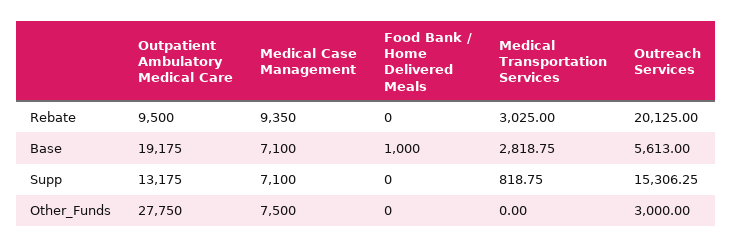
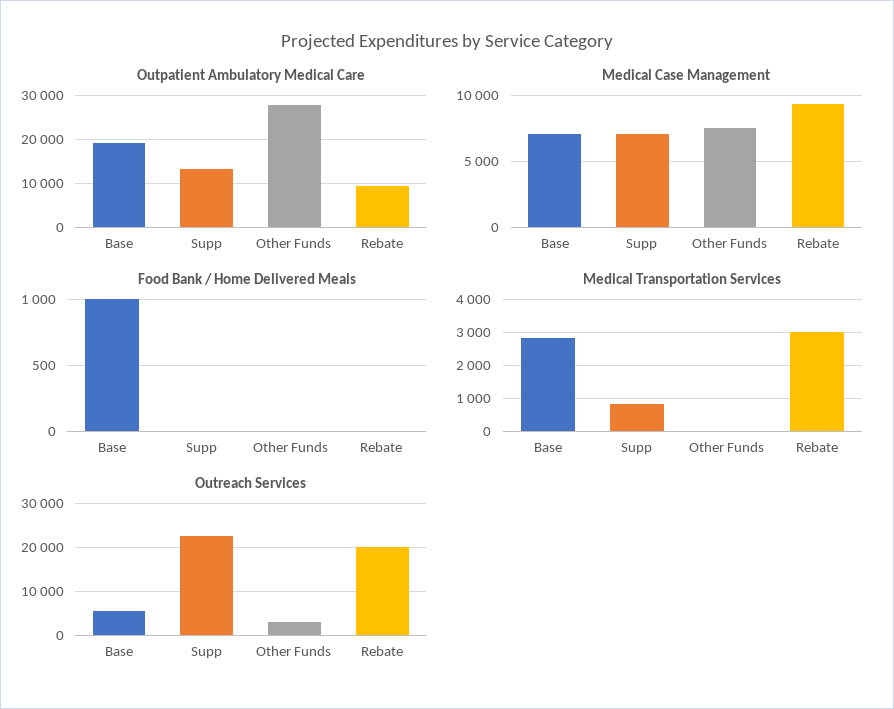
  {
    "Outpatient Ambulatory Medical Care": {
      "Rebate": 9500,
      "Base": 19175,
      "Supp": 13175,
      "Other_Funds": 27750
    },
    "Medical Case Management": {
      "Rebate": 9350,
      "Base": 7100,
      "Supp": 7100,
      "Other_Funds": 7500
    },
    "Food Bank / Home Delivered Meals": {
      "Rebate": 0,
      "Base": 1000,
      "Supp": 0,
      "Other_Funds": 0
    },
    "Medical Transportation Services": {
      "Rebate": 3025,
      "Base": 2818.75,
      "Supp": 818.75,
      "Other_Funds": 0
    },
    "Outreach Services": {
      "Rebate": 20125,
      "Base": 5613,
-     "Supp": 15306.25,
+     "Supp": 22000,
      "Other_Funds": 3000
    }
  }

